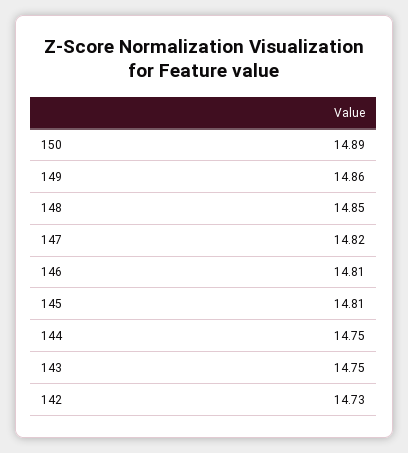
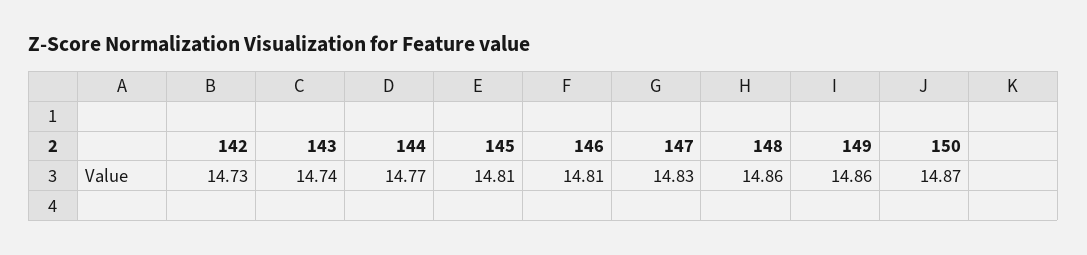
  {
-   "150": 14.89,
+   "150": 14.87,
    "149": 14.86,
-   "148": 14.85,
+   "148": 14.86,
-   "147": 14.82,
+   "147": 14.83,
    "146": 14.81,
    "145": 14.81,
-   "144": 14.75,
+   "144": 14.77,
-   "143": 14.75,
+   "143": 14.74,
    "142": 14.73
  }

